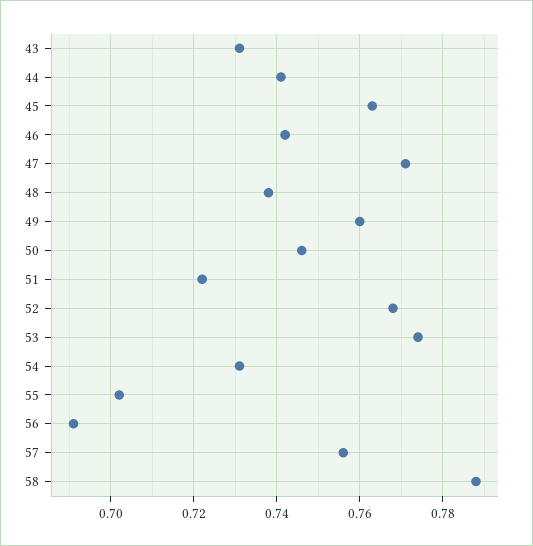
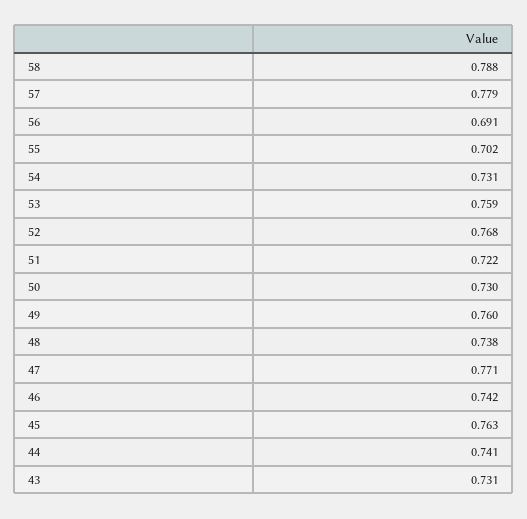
  {
    "43": 0.731,
    "44": 0.741,
    "45": 0.763,
    "46": 0.742,
    "47": 0.771,
    "48": 0.738,
    "49": 0.76,
-   "50": 0.745,
+   "50": 0.73,
    "51": 0.722,
    "52": 0.768,
-   "53": 0.775,
+   "53": 0.759,
    "54": 0.731,
    "55": 0.702,
    "56": 0.691,
-   "57": 0.755,
+   "57": 0.779,
    "58": 0.788
  }

